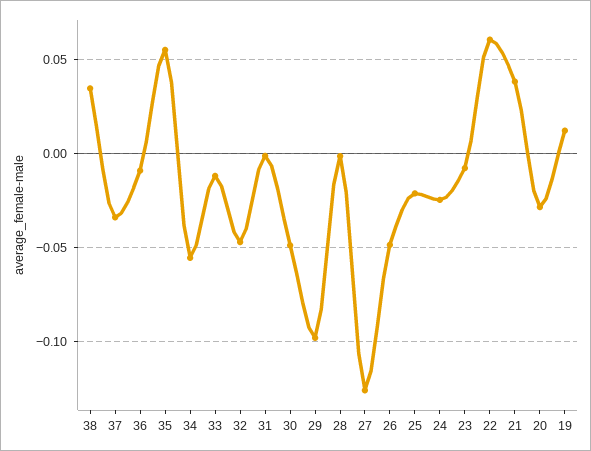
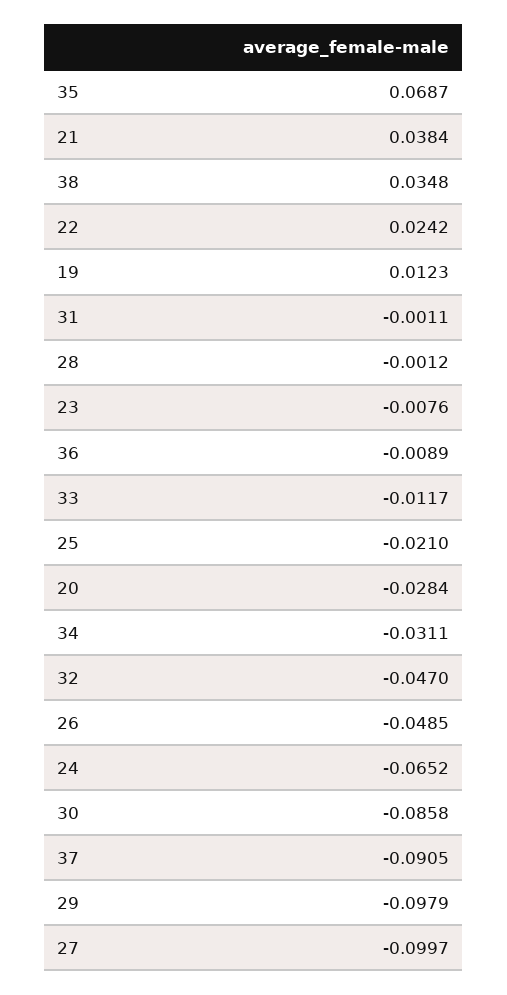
  {
    "38": 0.0348,
-   "37": -0.035,
+   "37": -0.0905,
    "36": -0.0089,
-   "35": 0.055,
+   "35": 0.0687,
-   "34": -0.055,
+   "34": -0.0311,
    "33": -0.0117,
    "32": -0.047,
    "31": -0.0011,
-   "30": -0.05,
+   "30": -0.0858,
    "29": -0.0979,
    "28": -0.0012,
-   "27": -0.125,
+   "27": -0.0997,
    "26": -0.0485,
    "25": -0.021,
-   "24": -0.025,
+   "24": -0.0652,
    "23": -0.0076,
-   "22": 0.06,
+   "22": 0.0242,
    "21": 0.0384,
    "20": -0.0284,
    "19": 0.0123
  }

